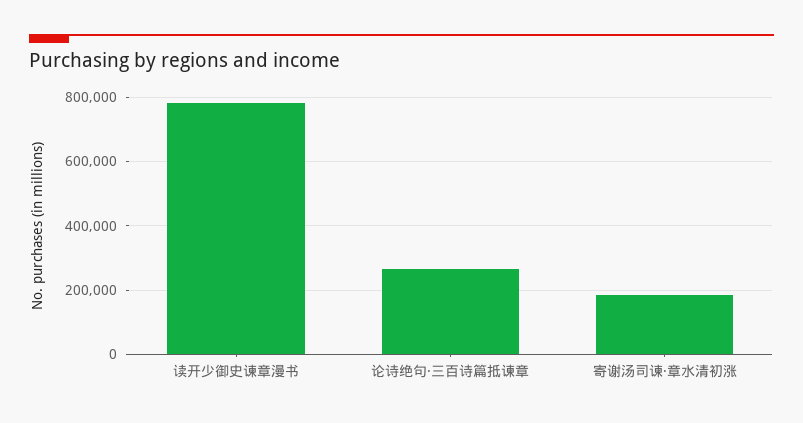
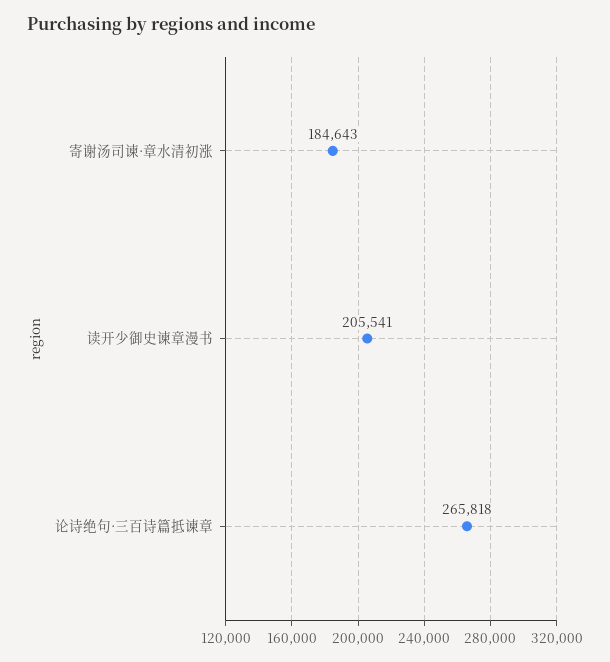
  {
-   "读开少御史谏章漫书": 780000,
+   "读开少御史谏章漫书": 205541,
    "论诗绝句·三百诗篇抵谏章": 265818,
    "寄谢汤司谏·章水清初涨": 184643
  }

